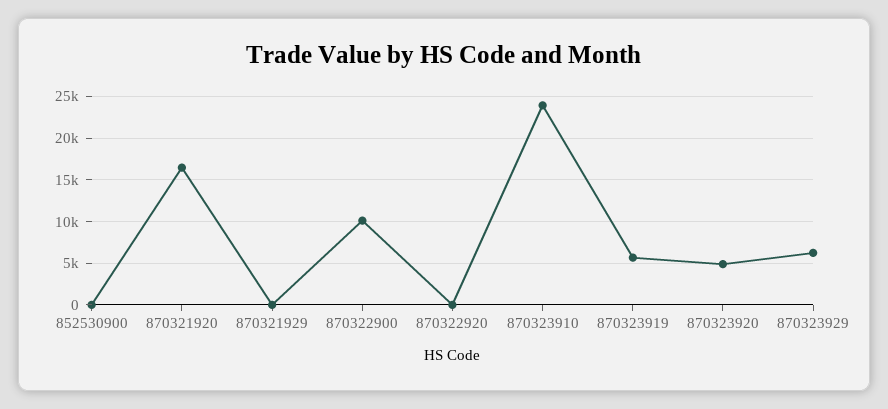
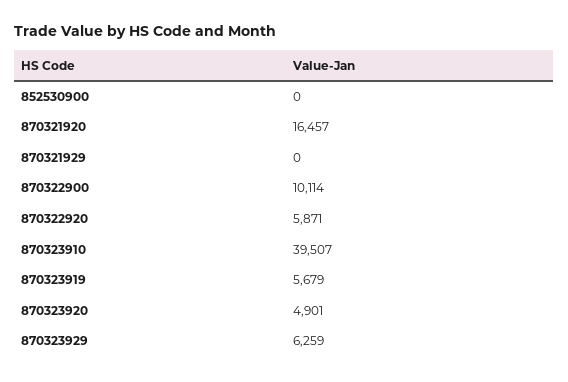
  {
    "852530900": 0,
    "870321920": 16457,
    "870321929": 0,
    "870322900": 10114,
-   "870322920": 0,
+   "870322920": 5871,
-   "870323910": 24000,
+   "870323910": 39507,
    "870323919": 5679,
    "870323920": 4901,
    "870323929": 6259
  }

